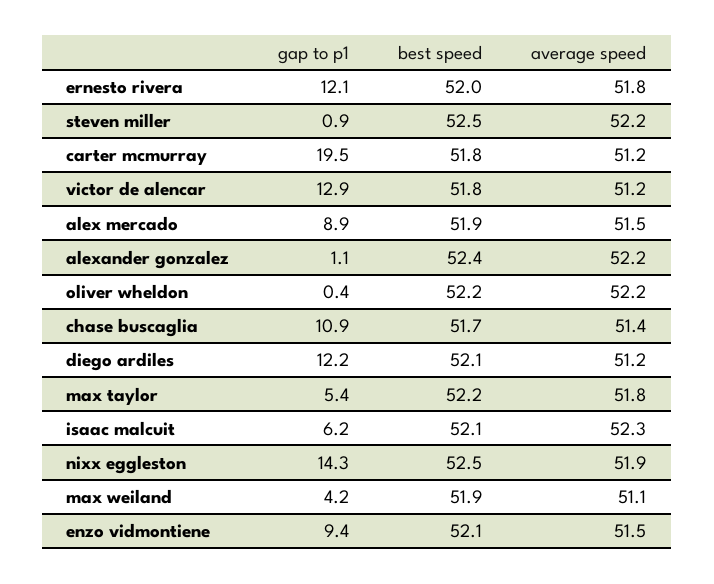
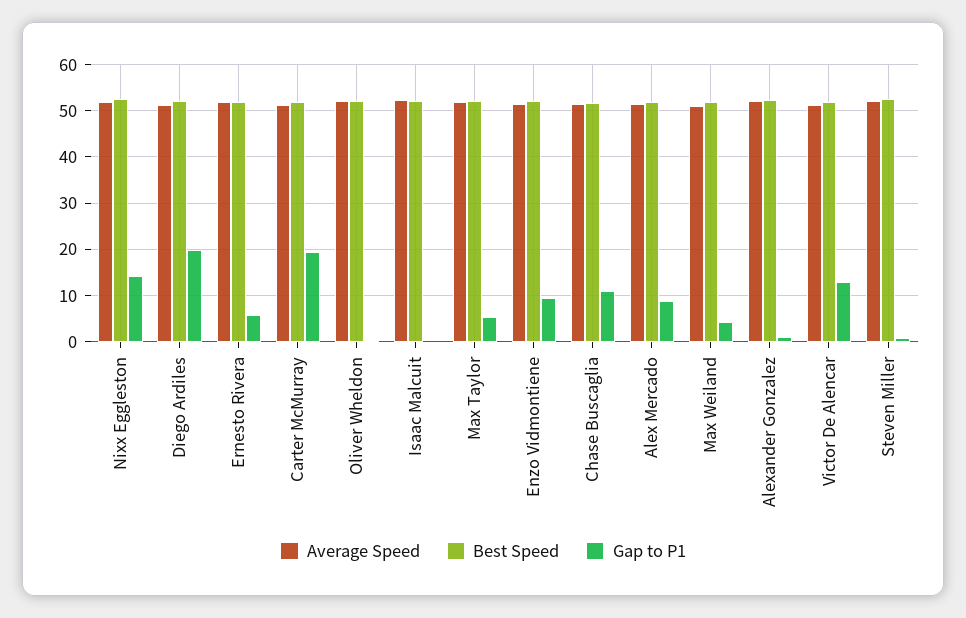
  {
    "gap to p1": {
-     "ernesto rivera": 12.1,
+     "ernesto rivera": 6,
      "steven miller": 0.9,
      "carter mcmurray": 19.5,
      "victor de alencar": 12.9,
      "alex mercado": 8.9,
      "alexander gonzalez": 1.1,
      "oliver wheldon": 0.4,
      "chase buscaglia": 10.9,
-     "diego ardiles": 12.2,
+     "diego ardiles": 20,
      "max taylor": 5.4,
-     "isaac malcuit": 6.2,
+     "isaac malcuit": 0,
      "nixx eggleston": 14.3,
      "max weiland": 4.2,
      "enzo vidmontiene": 9.4
    },
    "best speed": {
      "ernesto rivera": 52,
      "steven miller": 52.5,
      "carter mcmurray": 51.8,
      "victor de alencar": 51.8,
      "alex mercado": 51.9,
      "alexander gonzalez": 52.4,
      "oliver wheldon": 52.2,
      "chase buscaglia": 51.7,
      "diego ardiles": 52.1,
      "max taylor": 52.2,
      "isaac malcuit": 52.1,
      "nixx eggleston": 52.5,
      "max weiland": 51.9,
      "enzo vidmontiene": 52.1
    },
    "average speed": {
      "ernesto rivera": 51.8,
      "steven miller": 52.2,
      "carter mcmurray": 51.2,
      "victor de alencar": 51.2,
      "alex mercado": 51.5,
      "alexander gonzalez": 52.2,
      "oliver wheldon": 52.2,
      "chase buscaglia": 51.4,
      "diego ardiles": 51.2,
      "max taylor": 51.8,
      "isaac malcuit": 52.3,
      "nixx eggleston": 51.9,
      "max weiland": 51.1,
      "enzo vidmontiene": 51.5
    }
  }

